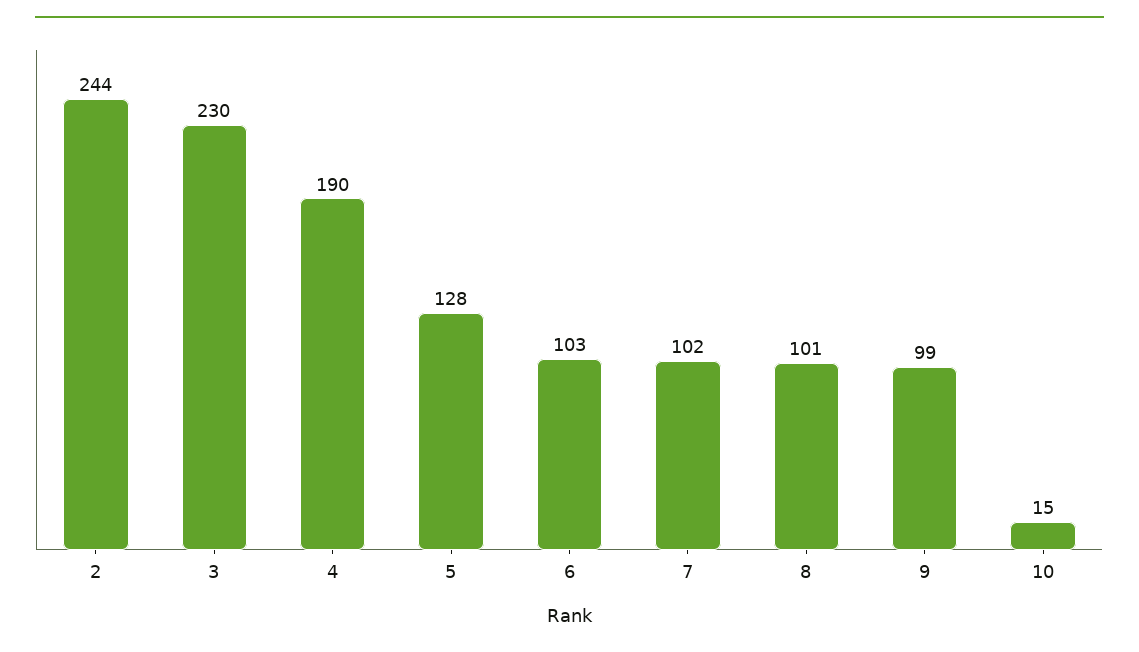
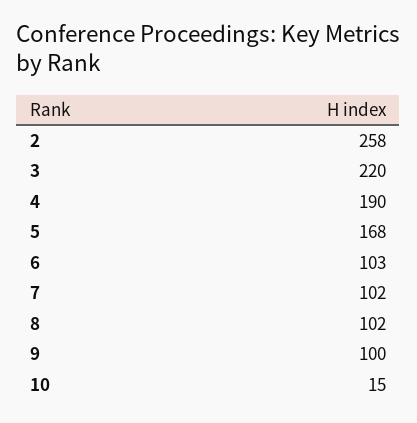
  {
-   "2": 244,
+   "2": 258,
-   "3": 230,
+   "3": 220,
    "4": 190,
-   "5": 128,
+   "5": 168,
    "6": 103,
    "7": 102,
-   "8": 101,
+   "8": 102,
-   "9": 99,
+   "9": 100,
    "10": 15
  }

